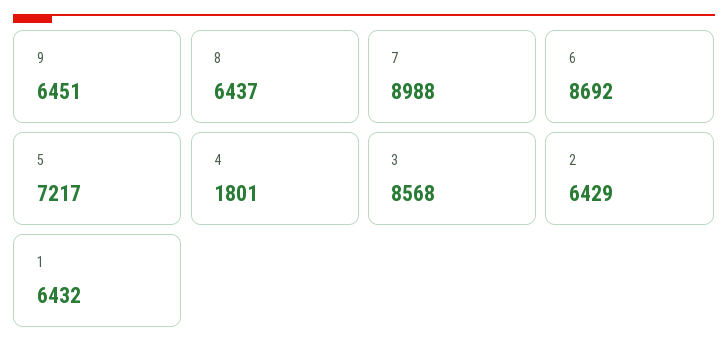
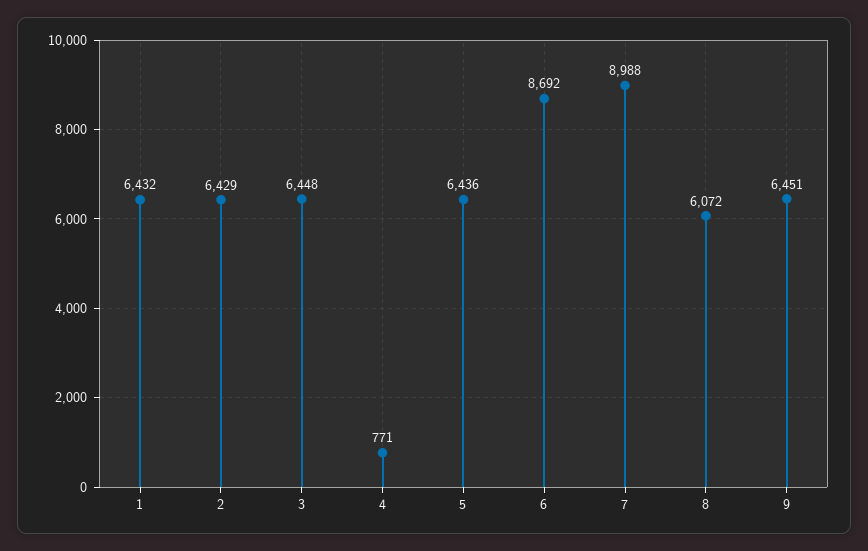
  {
    "9": 6451,
-   "8": 6437,
+   "8": 6072,
    "7": 8988,
    "6": 8692,
-   "5": 7217,
+   "5": 6436,
-   "4": 1801,
+   "4": 771,
-   "3": 8568,
+   "3": 6448,
    "2": 6429,
    "1": 6432
  }

